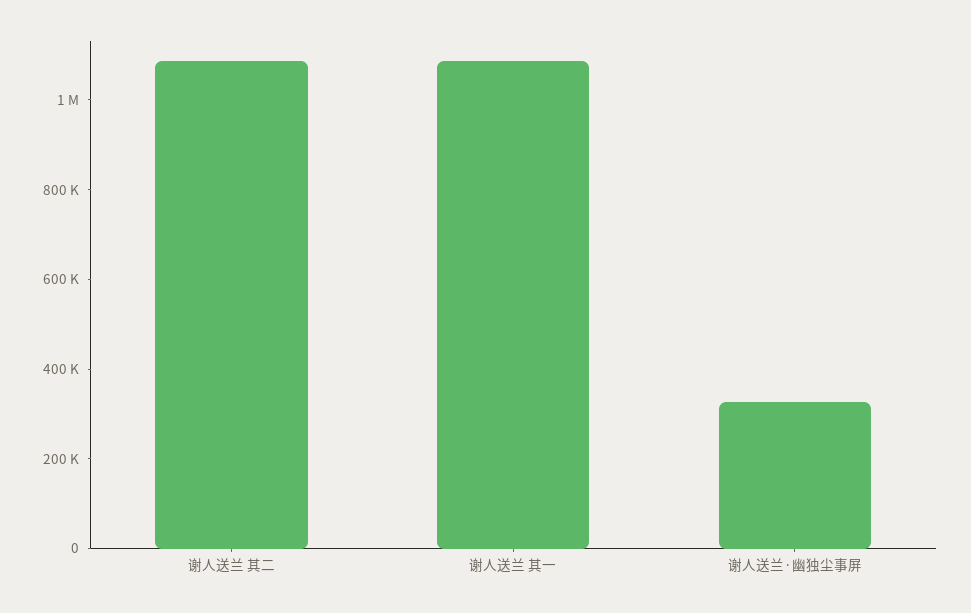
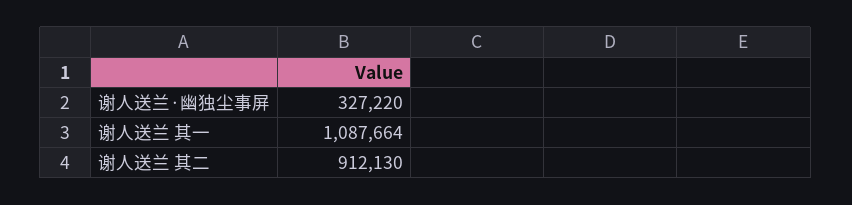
  {
-   "谢人送兰 其二": 1100000,
+   "谢人送兰 其二": 912130,
    "谢人送兰 其一": 1087664,
    "谢人送兰·幽独尘事屏": 327220
  }

